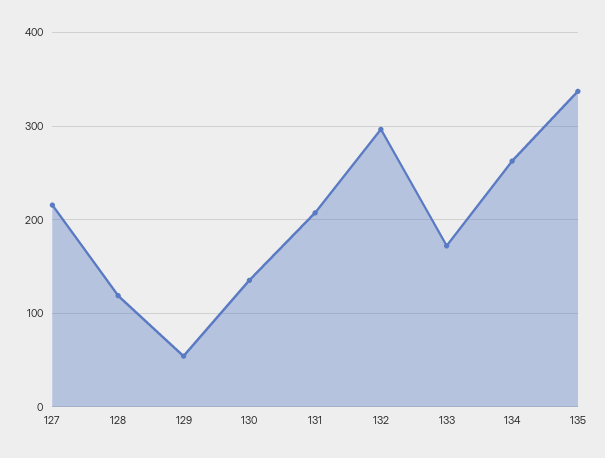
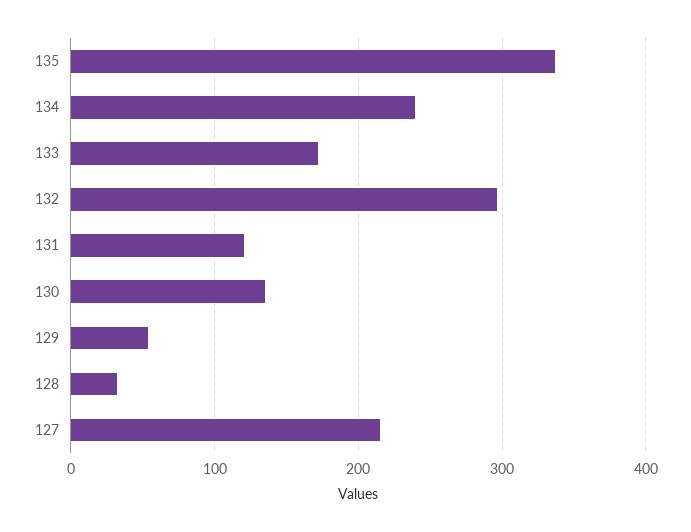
  {
    "127": 220,
-   "128": 120,
+   "128": 30,
    "129": 50,
    "130": 140,
-   "131": 210,
+   "131": 120,
    "132": 300,
    "133": 170,
-   "134": 260,
+   "134": 240,
    "135": 340
  }

